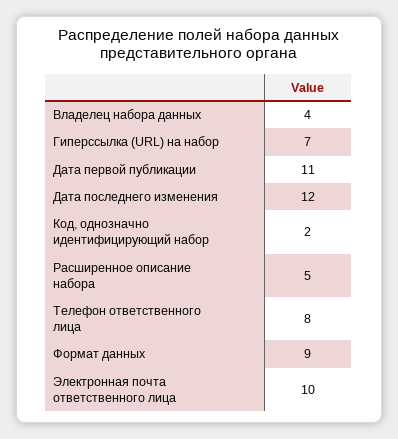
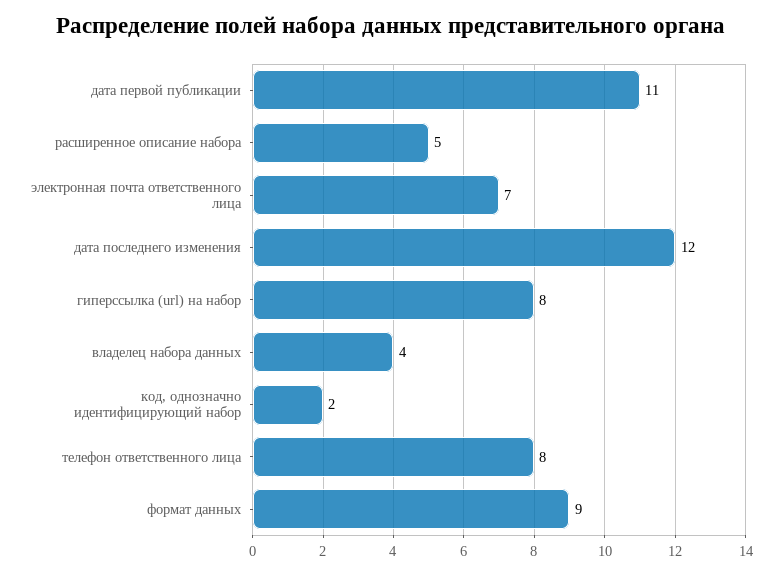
  {
    "Владелец набора данных": 4,
-   "Гиперссылка (URL) на набор": 7,
+   "Гиперссылка (URL) на набор": 8,
    "Дата первой публикации": 11,
    "Дата последнего изменения": 12,
    "Код, однозначно идентифицирующий набор": 2,
    "Расширенное описание набора": 5,
    "Телефон ответственного лица": 8,
    "Формат данных": 9,
-   "Электронная почта ответственного лица": 10
+   "Электронная почта ответственного лица": 7
  }

